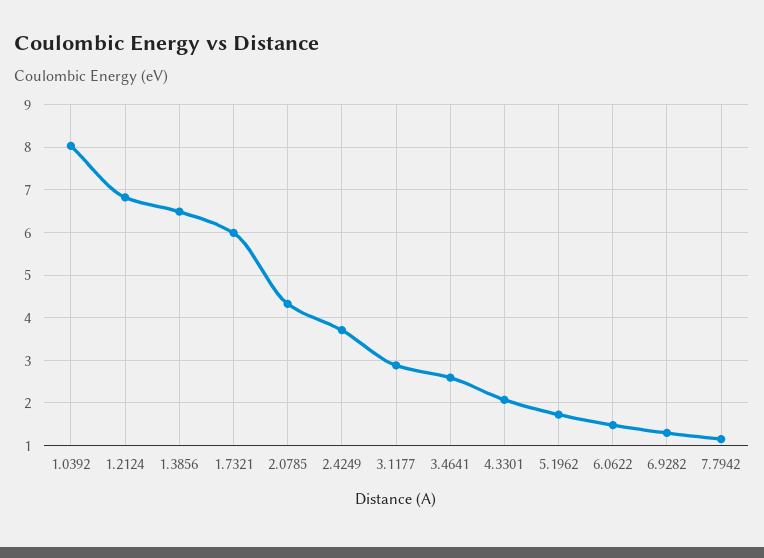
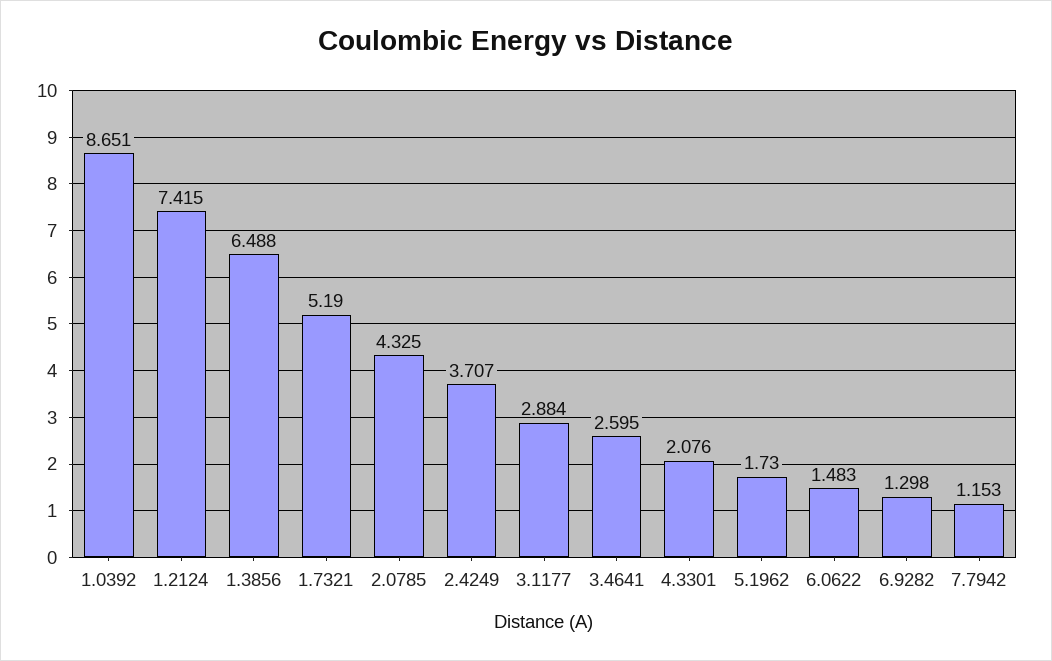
  {
-   "1.0392": 8,
+   "1.0392": 8.651,
-   "1.2124": 6.8,
+   "1.2124": 7.415,
    "1.3856": 6.488,
-   "1.7321": 6,
+   "1.7321": 5.19,
    "2.0785": 4.325,
    "2.4249": 3.707,
    "3.1177": 2.884,
    "3.4641": 2.595,
    "4.3301": 2.076,
    "5.1962": 1.73,
    "6.0622": 1.483,
    "6.9282": 1.298,
    "7.7942": 1.153
  }

